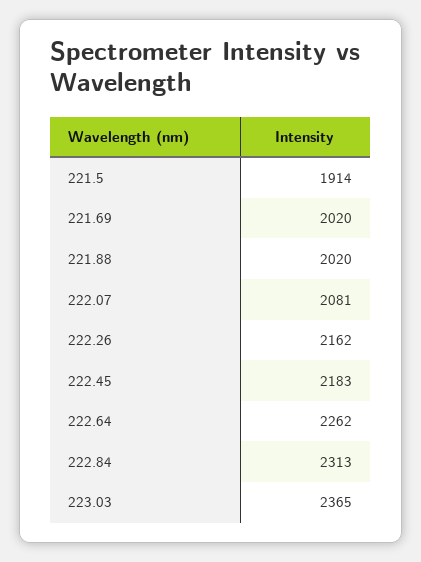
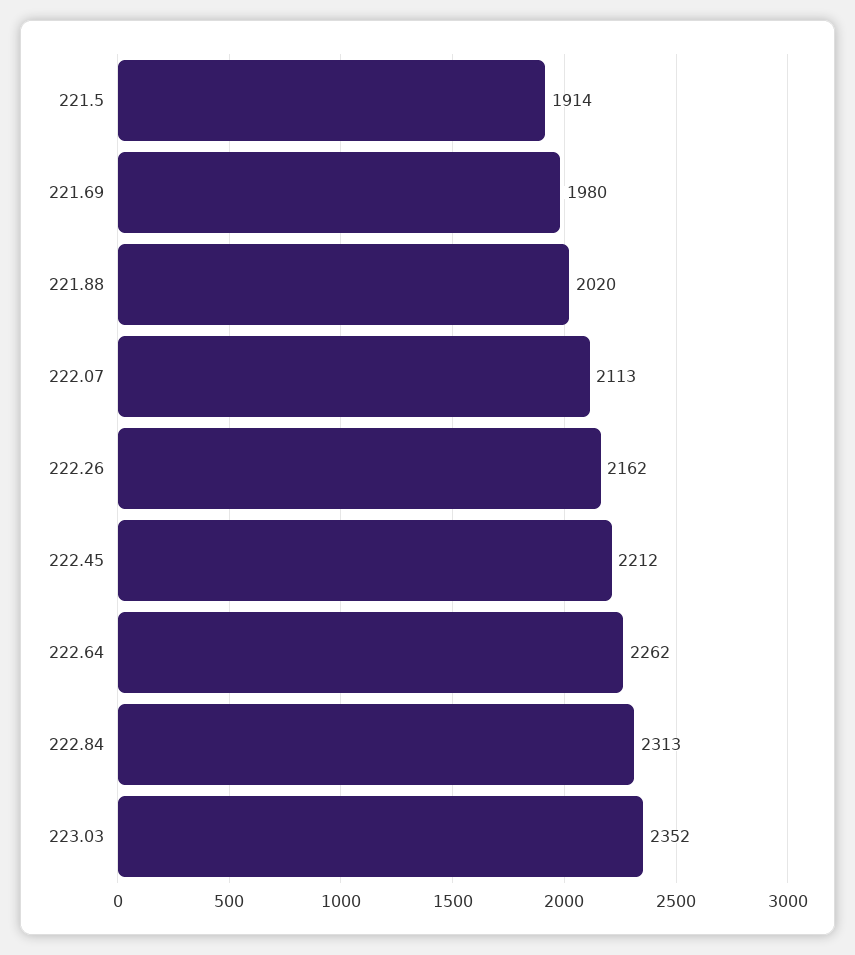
  {
    "221.5": 1914,
-   "221.69": 2020,
+   "221.69": 1980,
    "221.88": 2020,
-   "222.07": 2081,
+   "222.07": 2113,
    "222.26": 2162,
-   "222.45": 2183,
+   "222.45": 2212,
    "222.64": 2262,
    "222.84": 2313,
-   "223.03": 2365
+   "223.03": 2352
  }

